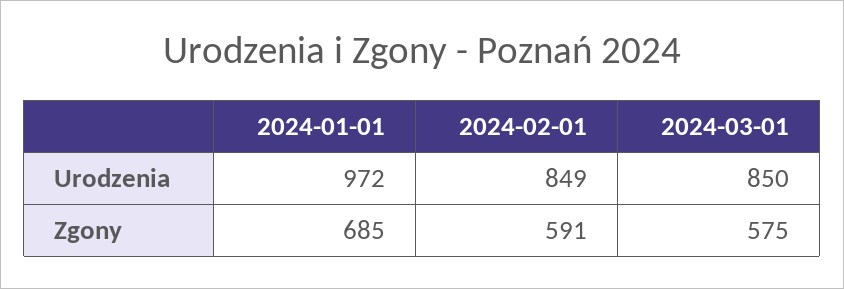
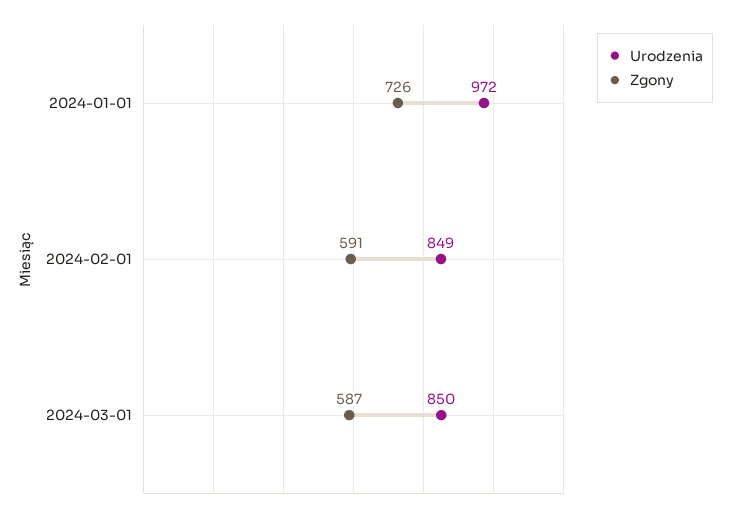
  {
    "Urodzenia": {
      "2024-01-01": 972,
      "2024-02-01": 849,
      "2024-03-01": 850
    },
    "Zgony": {
-     "2024-01-01": 685,
+     "2024-01-01": 726,
      "2024-02-01": 591,
-     "2024-03-01": 575
+     "2024-03-01": 587
    }
  }

